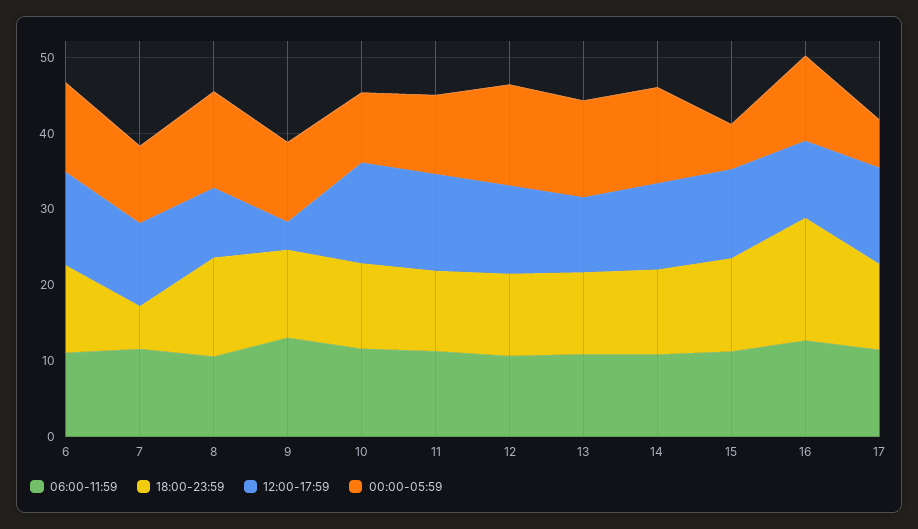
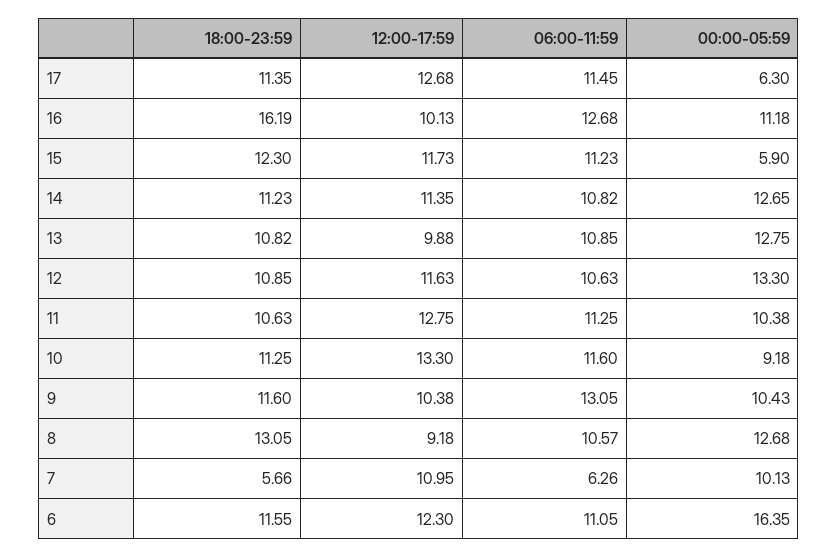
  {
    "06:00-11:59": {
      "6": 11.05,
-     "7": 12,
+     "7": 6.26,
      "8": 10.57,
      "9": 13.05,
      "10": 11.6,
      "11": 11.25,
      "12": 10.63,
      "13": 10.85,
      "14": 10.82,
      "15": 11.23,
      "16": 12.68,
      "17": 11.45
    },
    "18:00-23:59": {
      "6": 11.55,
      "7": 5.66,
      "8": 13.05,
      "9": 11.6,
      "10": 11.25,
      "11": 10.63,
      "12": 10.85,
      "13": 10.82,
      "14": 11.23,
      "15": 12.3,
      "16": 16.19,
      "17": 11.35
    },
    "12:00-17:59": {
      "6": 12.3,
      "7": 10.95,
      "8": 9.18,
-     "9": 4,
+     "9": 10.38,
      "10": 13.3,
      "11": 12.75,
      "12": 11.63,
      "13": 9.88,
      "14": 11.35,
      "15": 11.73,
      "16": 10.13,
      "17": 12.68
    },
    "00:00-05:59": {
-     "6": 12,
+     "6": 16.35,
      "7": 10.13,
      "8": 12.68,
      "9": 10.43,
      "10": 9.18,
      "11": 10.38,
      "12": 13.3,
      "13": 12.75,
      "14": 12.65,
      "15": 5.9,
      "16": 11.18,
      "17": 6.3
    }
  }

